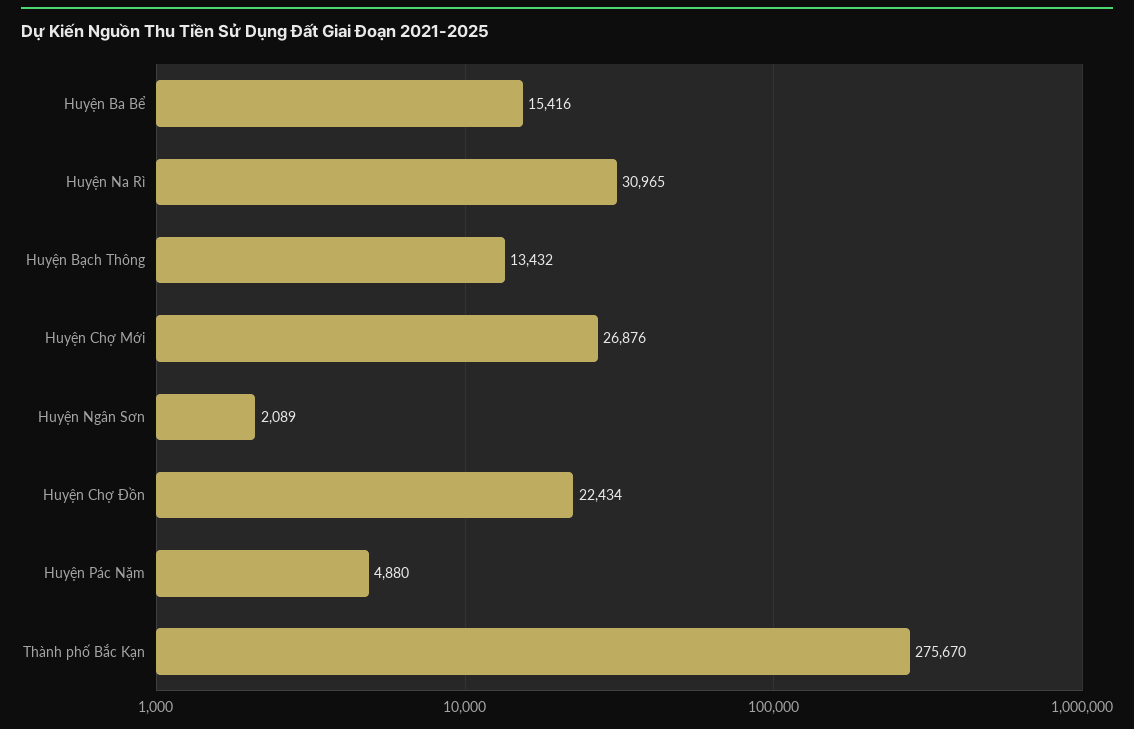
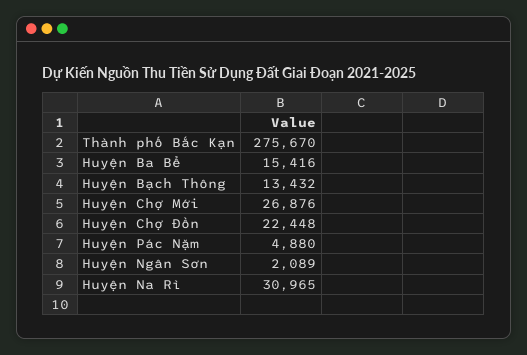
  {
    "Huyện Ba Bể": 15416,
    "Huyện Na Rì": 30965,
    "Huyện Bạch Thông": 13432,
    "Huyện Chợ Mới": 26876,
    "Huyện Ngân Sơn": 2089,
-   "Huyện Chợ Đồn": 22434,
+   "Huyện Chợ Đồn": 22448,
    "Huyện Pác Nặm": 4880,
    "Thành phố Bắc Kạn": 275670
  }

